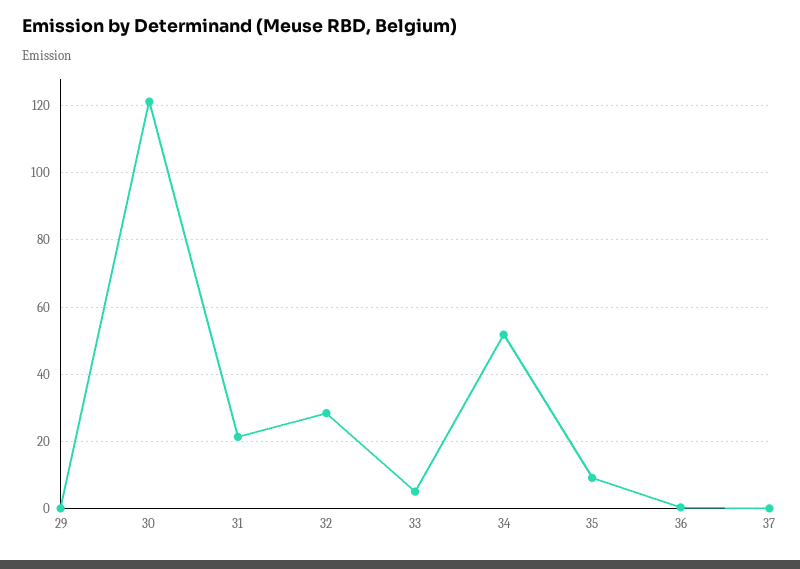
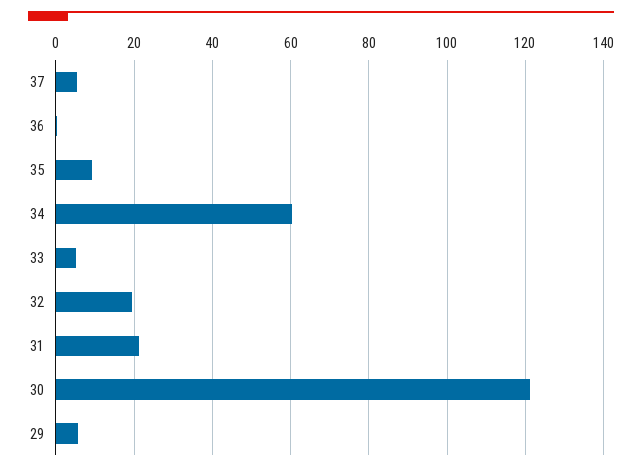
  {
-   "29": 0,
+   "29": 6,
    "30": 122,
    "31": 22,
-   "32": 28,
+   "32": 20,
    "33": 6,
-   "34": 52,
+   "34": 60,
    "35": 10,
    "36": 0,
-   "37": 0
+   "37": 6
  }

